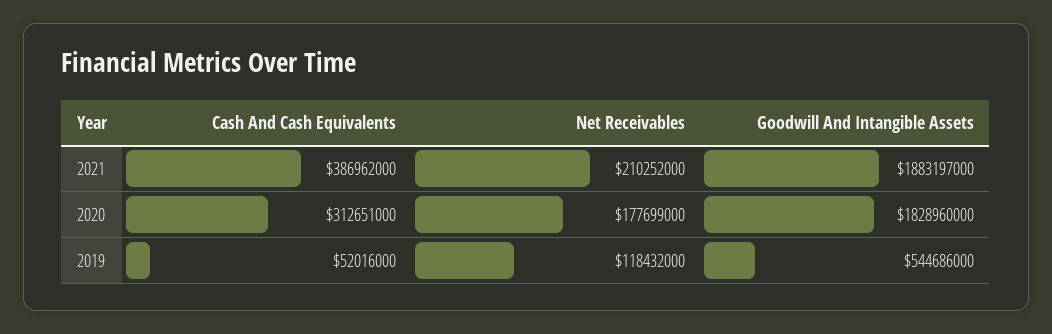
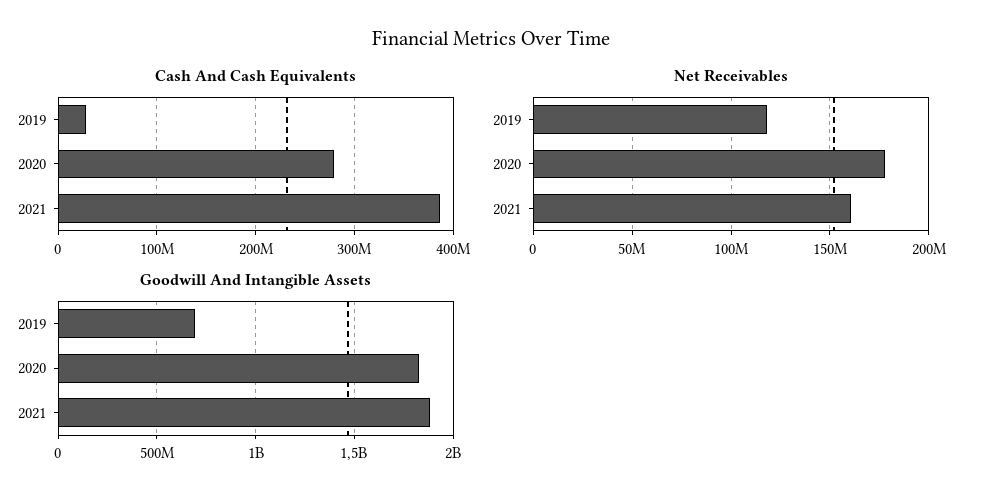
  {
    "Cash And Cash Equivalents": {
      "2021": 386962000,
-     "2020": 312651000,
+     "2020": 280000000,
-     "2019": 52016000
+     "2019": 30000000
    },
    "Net Receivables": {
-     "2021": 210252000,
+     "2021": 160000000,
      "2020": 177699000,
      "2019": 118432000
    },
    "Goodwill And Intangible Assets": {
      "2021": 1883197000,
      "2020": 1828960000,
-     "2019": 544686000
+     "2019": 700000000
    }
  }

